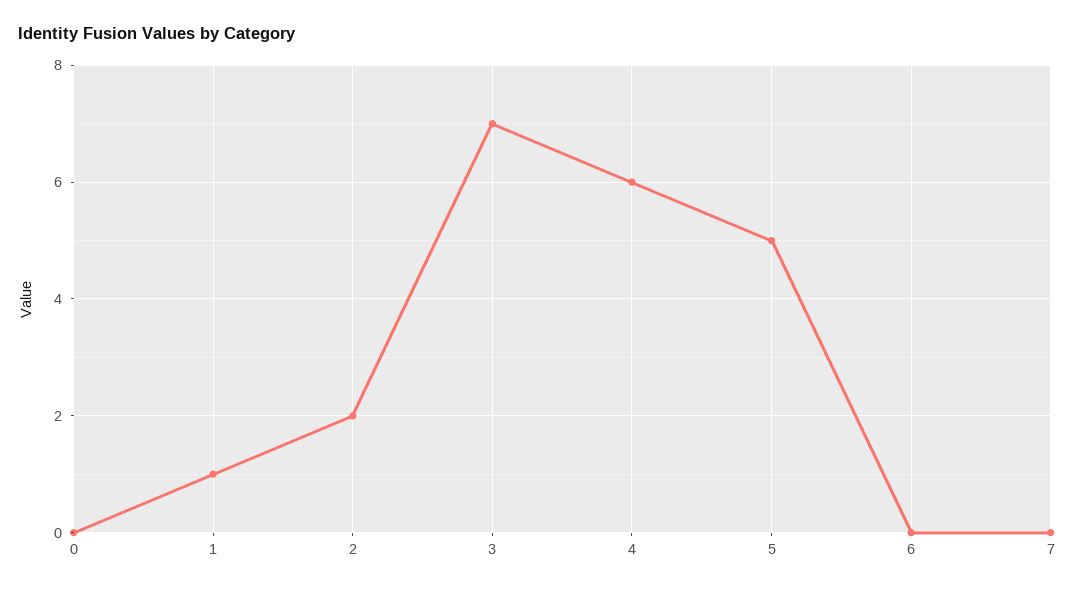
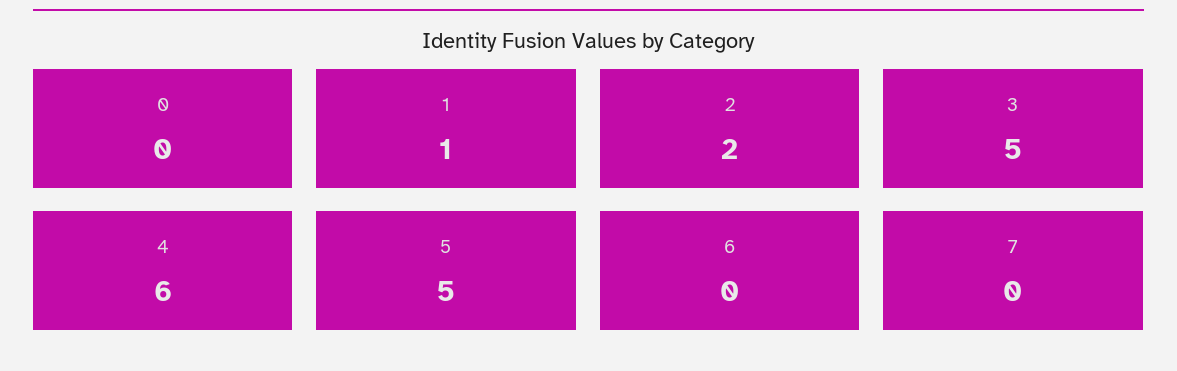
  {
    "0": 0,
    "1": 1,
    "2": 2,
-   "3": 7,
+   "3": 5,
    "4": 6,
    "5": 5,
    "6": 0,
    "7": 0
  }

